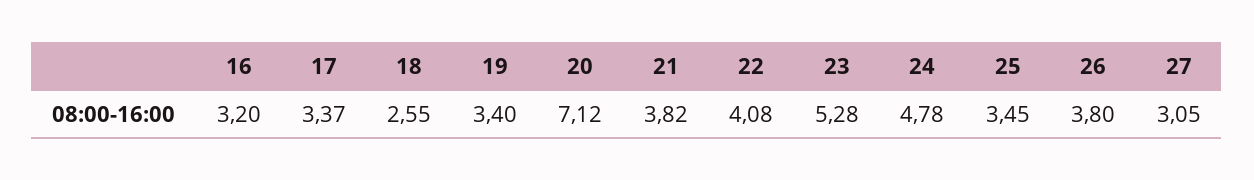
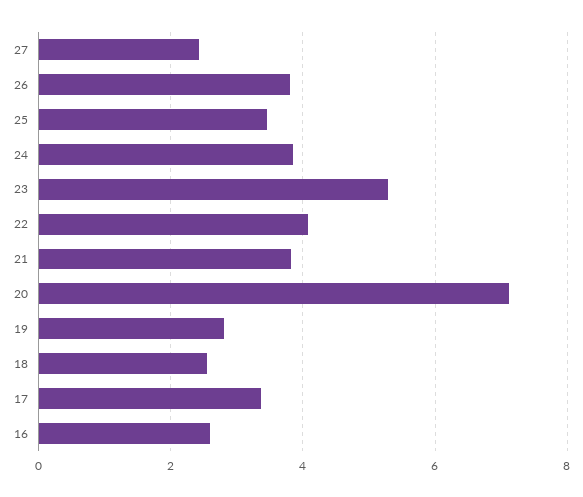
  {
-   "16": 3.2,
+   "16": 2.6,
    "17": 3.37,
    "18": 2.55,
-   "19": 3.4,
+   "19": 2.8,
    "20": 7.12,
    "21": 3.82,
    "22": 4.08,
    "23": 5.28,
-   "24": 4.78,
+   "24": 3.8,
    "25": 3.45,
    "26": 3.8,
-   "27": 3.05
+   "27": 2.4
  }

